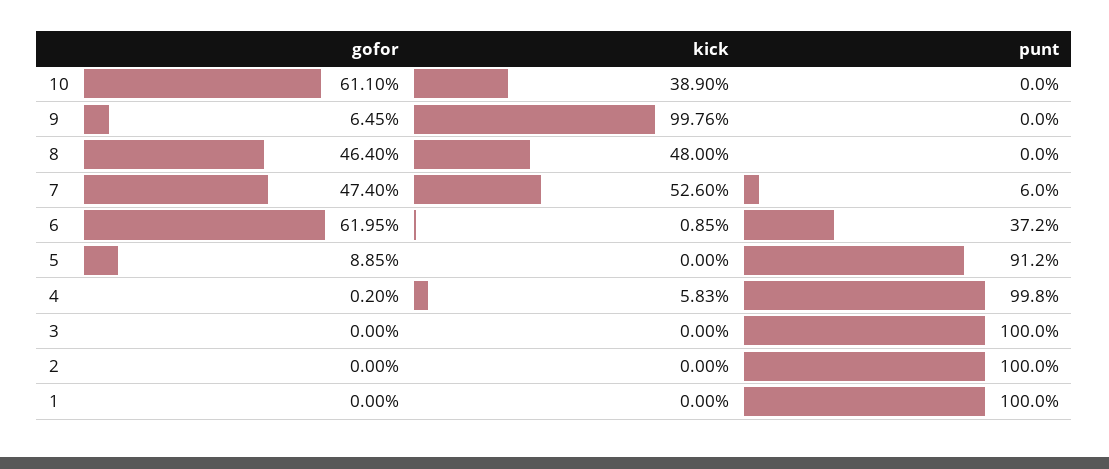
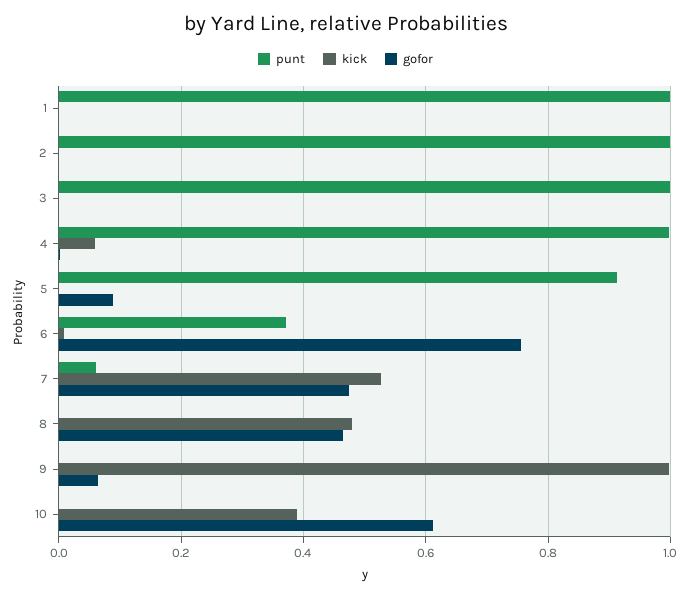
  {
    "gofor": {
      "10": 0.611,
      "9": 0.0645,
      "8": 0.464,
      "7": 0.474,
-     "6": 0.6195,
+     "6": 0.76,
      "5": 0.0885,
      "4": 0.002,
      "3": 0,
      "2": 0,
      "1": 0
    },
    "kick": {
      "10": 0.389,
      "9": 0.9976,
      "8": 0.48,
      "7": 0.526,
      "6": 0.0085,
      "5": 0,
      "4": 0.0583,
      "3": 0,
      "2": 0,
      "1": 0
    },
    "punt": {
      "10": 0,
      "9": 0,
      "8": 0,
      "7": 0.06,
      "6": 0.372,
      "5": 0.912,
      "4": 0.998,
      "3": 1,
      "2": 1,
      "1": 1
    }
  }

